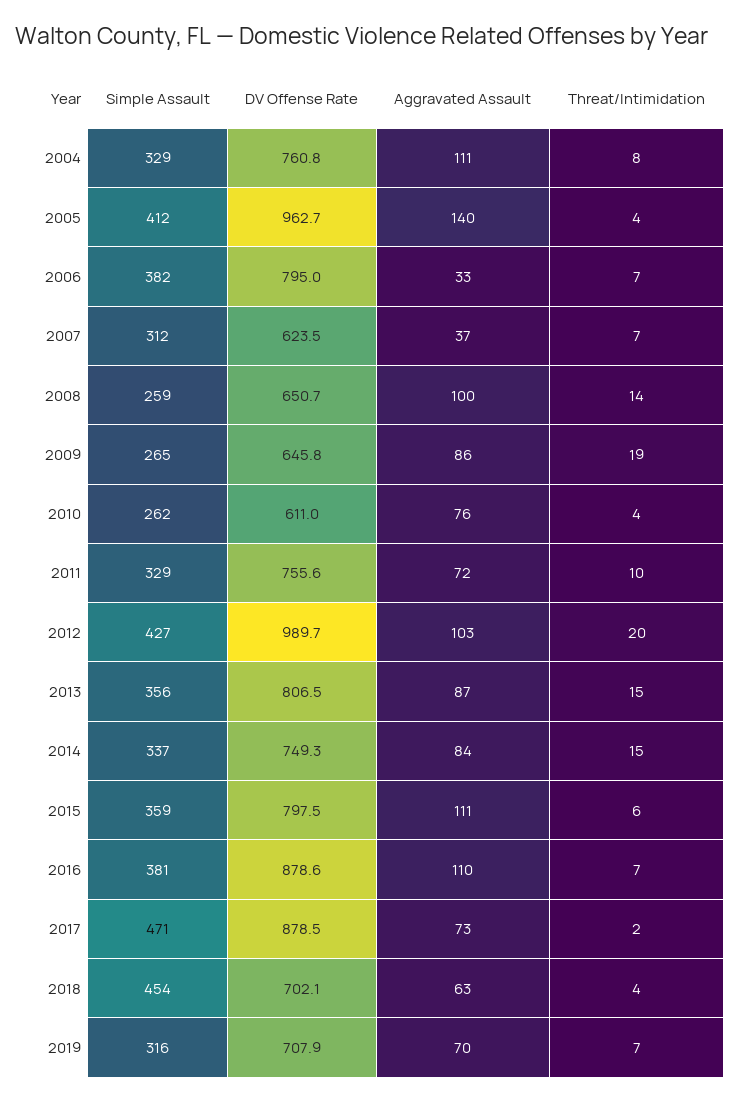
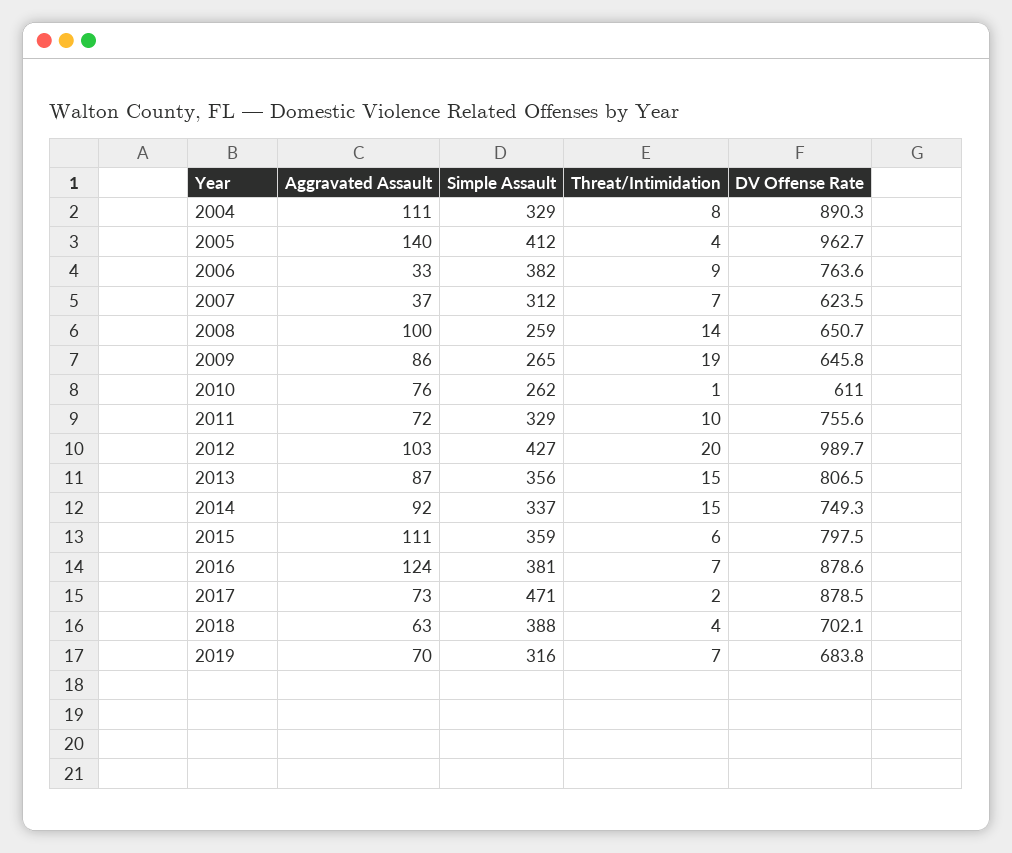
  {
    "Simple Assault": {
      "2004": 329,
      "2005": 412,
      "2006": 382,
      "2007": 312,
      "2008": 259,
      "2009": 265,
      "2010": 262,
      "2011": 329,
      "2012": 427,
      "2013": 356,
      "2014": 337,
      "2015": 359,
      "2016": 381,
      "2017": 471,
-     "2018": 454,
+     "2018": 388,
      "2019": 316
    },
    "DV Offense Rate": {
-     "2004": 760.8,
+     "2004": 890.3,
      "2005": 962.7,
-     "2006": 795,
+     "2006": 763.6,
      "2007": 623.5,
      "2008": 650.7,
      "2009": 645.8,
      "2010": 611,
      "2011": 755.6,
      "2012": 989.7,
      "2013": 806.5,
      "2014": 749.3,
      "2015": 797.5,
      "2016": 878.6,
      "2017": 878.5,
      "2018": 702.1,
-     "2019": 707.9
+     "2019": 683.8
    },
    "Aggravated Assault": {
      "2004": 111,
      "2005": 140,
      "2006": 33,
      "2007": 37,
      "2008": 100,
      "2009": 86,
      "2010": 76,
      "2011": 72,
      "2012": 103,
      "2013": 87,
-     "2014": 84,
+     "2014": 92,
      "2015": 111,
-     "2016": 110,
+     "2016": 124,
      "2017": 73,
      "2018": 63,
      "2019": 70
    },
    "Threat/Intimidation": {
      "2004": 8,
      "2005": 4,
-     "2006": 7,
+     "2006": 9,
      "2007": 7,
      "2008": 14,
      "2009": 19,
-     "2010": 4,
+     "2010": 1,
      "2011": 10,
      "2012": 20,
      "2013": 15,
      "2014": 15,
      "2015": 6,
      "2016": 7,
      "2017": 2,
      "2018": 4,
      "2019": 7
    }
  }

